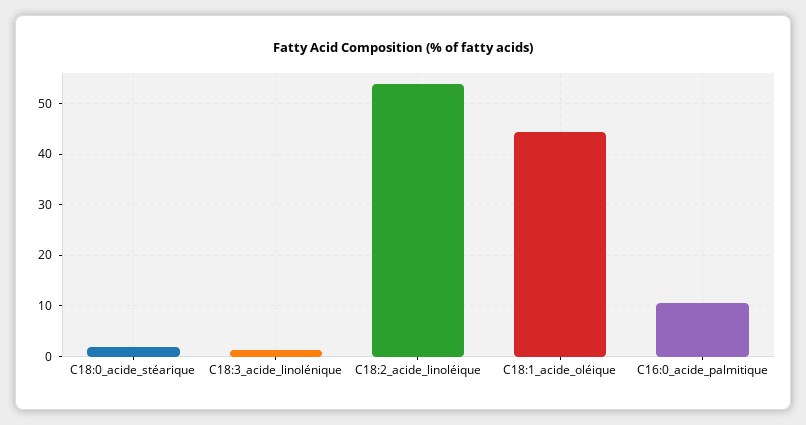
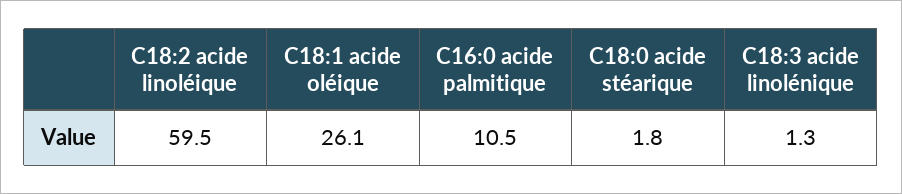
  {
    "C18:0_acide_stéarique": 1.8,
    "C18:3_acide_linolénique": 1.3,
-   "C18:2_acide_linoléique": 54,
+   "C18:2_acide_linoléique": 59.5,
-   "C18:1_acide_oléique": 44,
+   "C18:1_acide_oléique": 26.1,
    "C16:0_acide_palmitique": 10.5
  }

